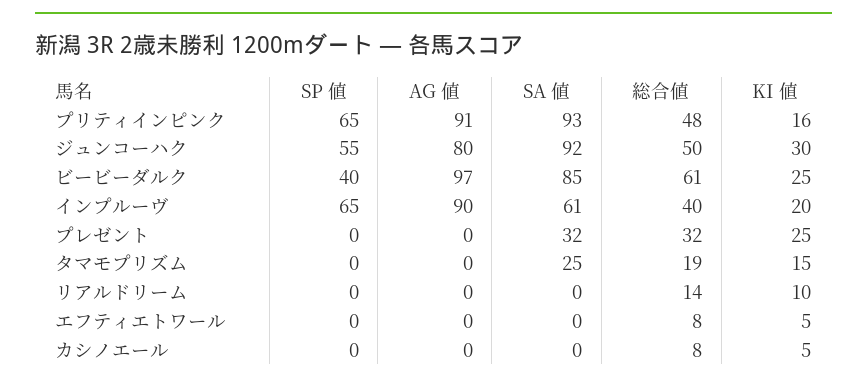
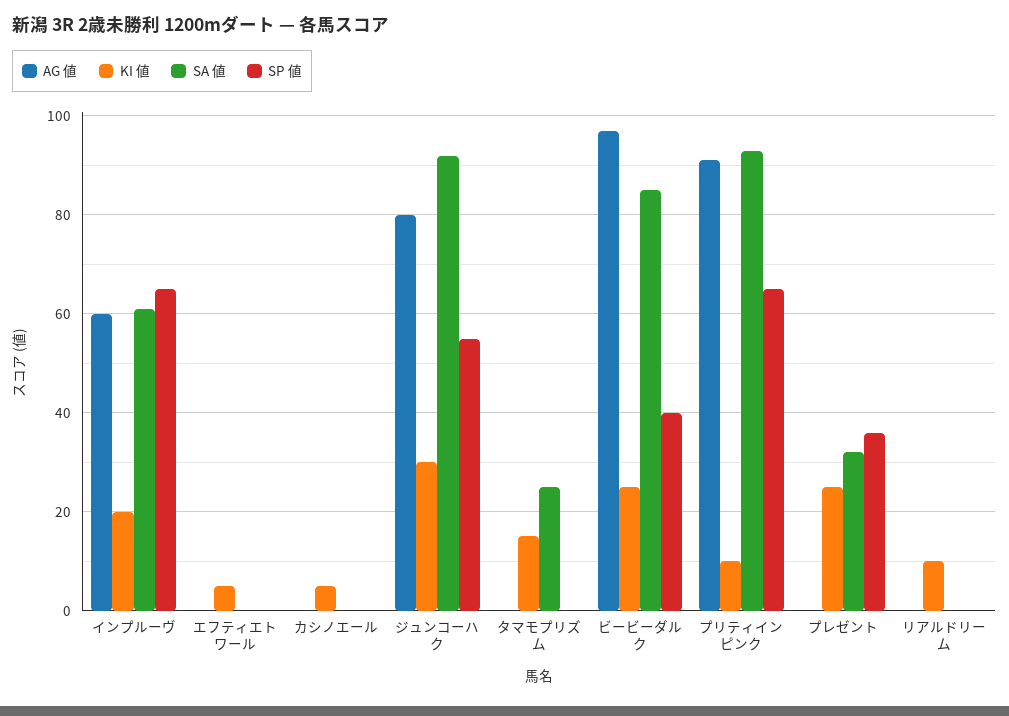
  {
    "SP 値": {
      "プリティインピンク": 65,
      "ジュンコーハク": 55,
      "ビービーダルク": 40,
      "インプルーヴ": 65,
-     "プレゼント": 0,
+     "プレゼント": 35,
      "タマモプリズム": 0,
      "リアルドリーム": 0,
      "エフティエトワール": 0,
      "カシノエール": 0
    },
    "AG 値": {
      "プリティインピンク": 91,
      "ジュンコーハク": 80,
      "ビービーダルク": 97,
-     "インプルーヴ": 90,
+     "インプルーヴ": 60,
      "プレゼント": 0,
      "タマモプリズム": 0,
      "リアルドリーム": 0,
      "エフティエトワール": 0,
      "カシノエール": 0
    },
    "SA 値": {
      "プリティインピンク": 93,
      "ジュンコーハク": 92,
      "ビービーダルク": 85,
      "インプルーヴ": 61,
      "プレゼント": 32,
      "タマモプリズム": 25,
      "リアルドリーム": 0,
      "エフティエトワール": 0,
      "カシノエール": 0
    },
-   "総合値": {
-     "プリティインピンク": 48,
-     "ジュンコーハク": 50,
-     "ビービーダルク": 61,
-     "インプルーヴ": 40,
-     "プレゼント": 32,
-     "タマモプリズム": 19,
-     "リアルドリーム": 14,
-     "エフティエトワール": 8,
-     "カシノエール": 8
-   },
    "KI 値": {
-     "プリティインピンク": 16,
+     "プリティインピンク": 10,
      "ジュンコーハク": 30,
      "ビービーダルク": 25,
      "インプルーヴ": 20,
      "プレゼント": 25,
      "タマモプリズム": 15,
      "リアルドリーム": 10,
      "エフティエトワール": 5,
      "カシノエール": 5
    }
  }

